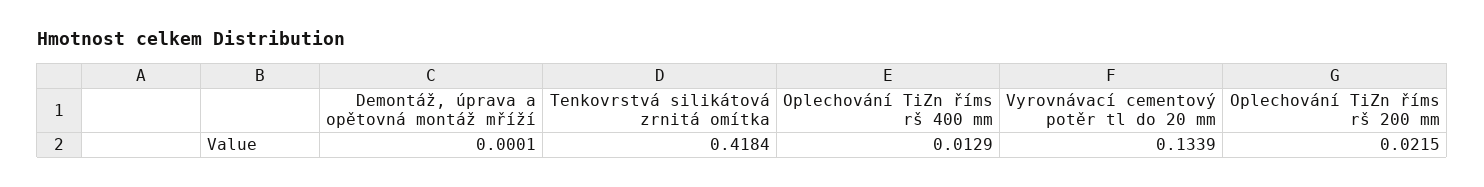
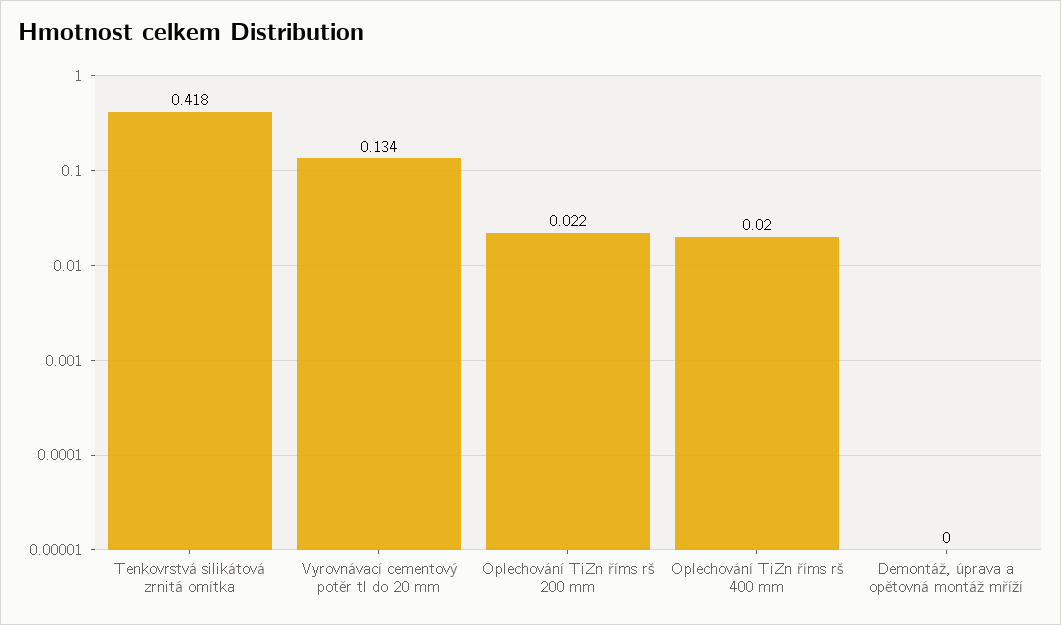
  {
    "Demontáž, úprava a opětovná montáž mříží": 0.0001,
    "Tenkovrstvá silikátová zrnitá omítka": 0.4184,
-   "Oplechování TiZn říms rš 400 mm": 0.0129,
+   "Oplechování TiZn říms rš 400 mm": 0.02,
    "Vyrovnávací cementový potěr tl do 20 mm": 0.1339,
    "Oplechování TiZn říms rš 200 mm": 0.0215
  }

